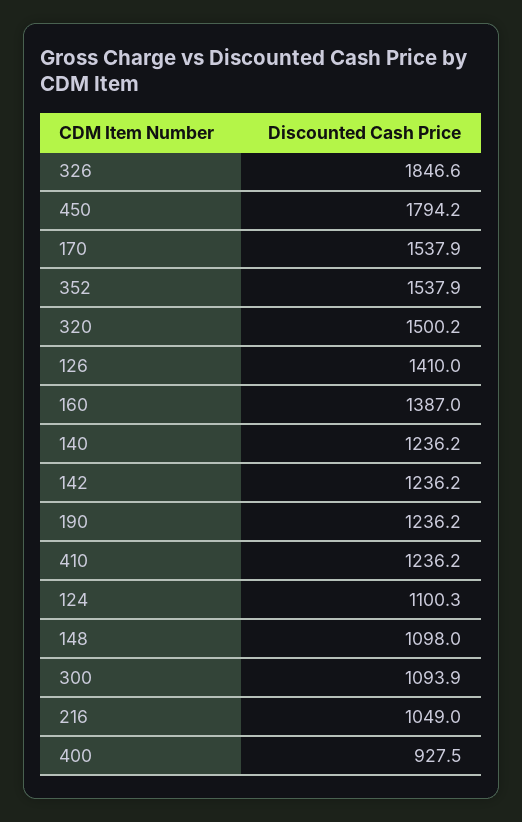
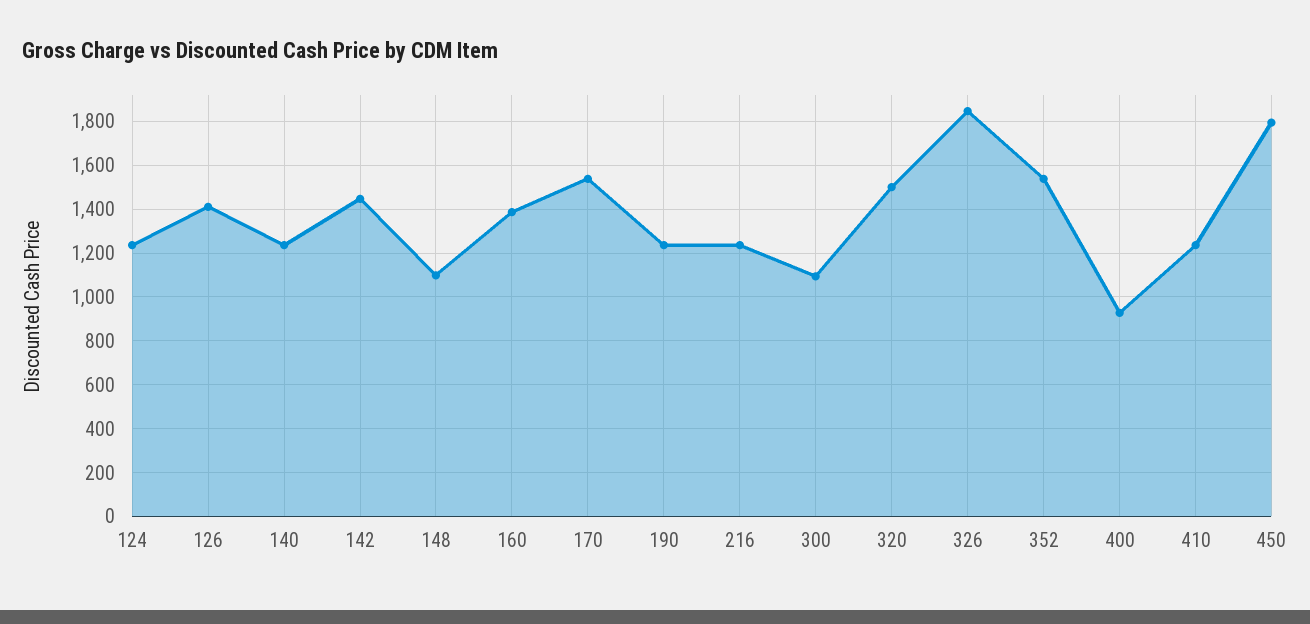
  {
    "326": 1846.6,
    "450": 1794.2,
    "170": 1537.9,
    "352": 1537.9,
    "320": 1500.2,
    "126": 1410,
    "160": 1387,
    "140": 1236.2,
-   "142": 1236.2,
+   "142": 1450,
    "190": 1236.2,
    "410": 1236.2,
-   "124": 1100.3,
+   "124": 1250,
    "148": 1098,
    "300": 1093.9,
-   "216": 1049,
+   "216": 1250,
    "400": 927.5
  }

